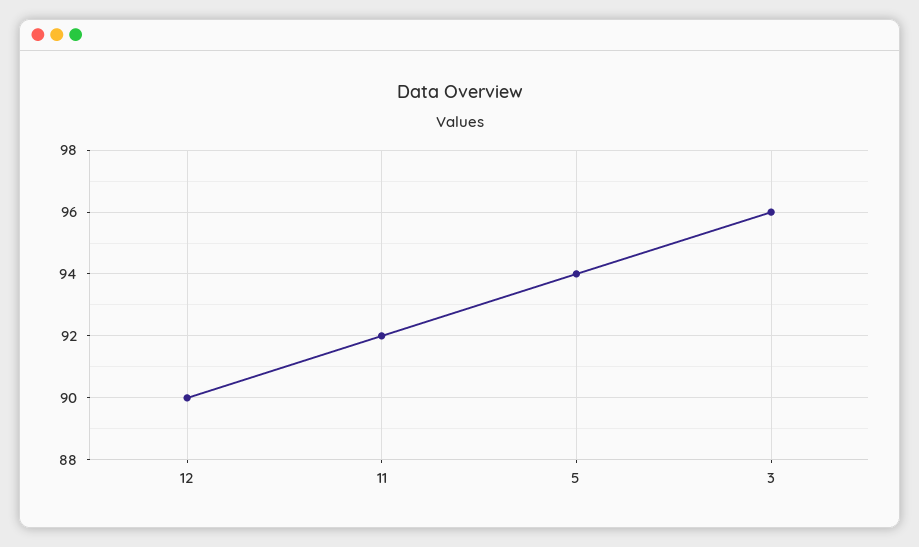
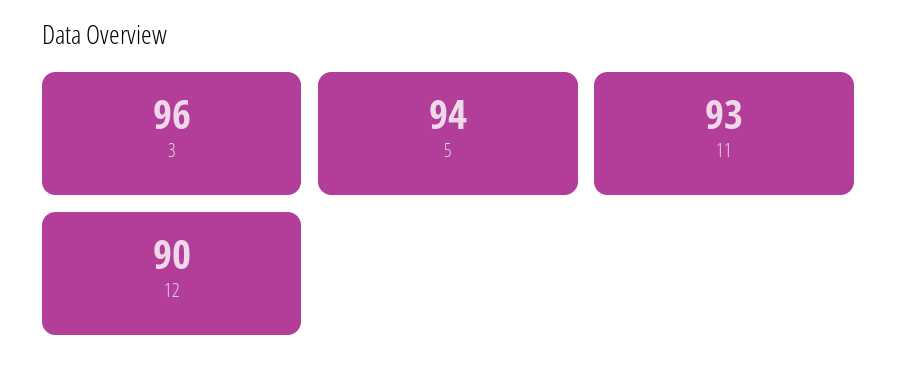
  {
    "12": 90,
-   "11": 92,
+   "11": 93,
    "5": 94,
    "3": 96
  }

